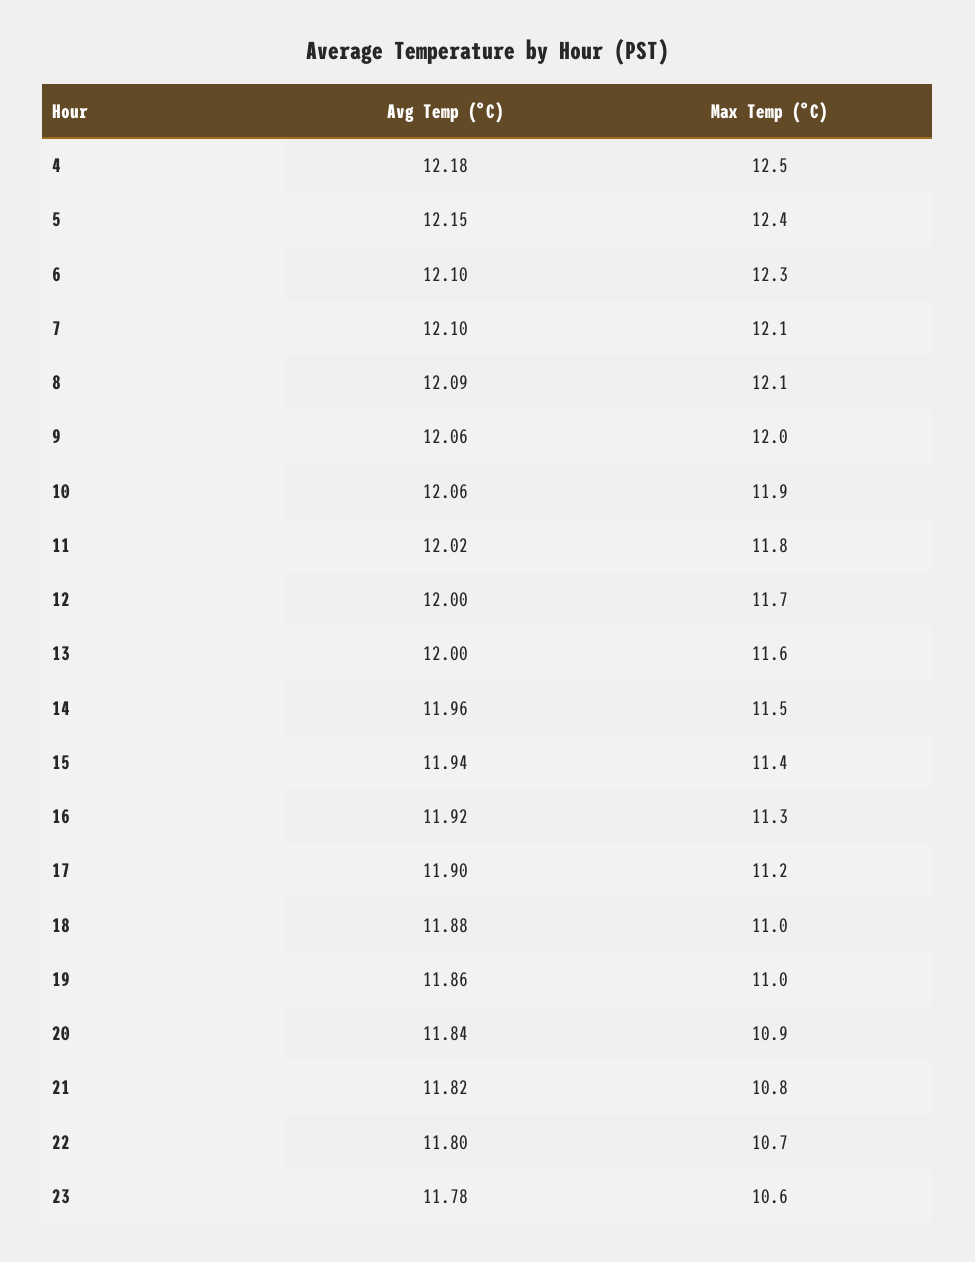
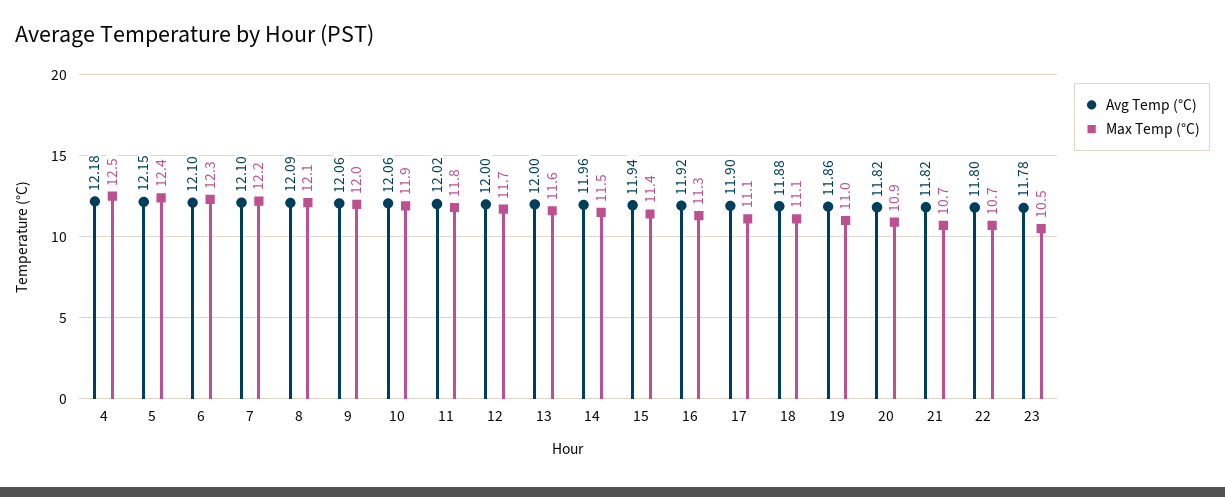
  {
    "Avg Temp (°C)": {
      "4": 12.18,
      "5": 12.15,
      "6": 12.1,
      "7": 12.1,
      "8": 12.09,
      "9": 12.06,
      "10": 12.06,
      "11": 12.02,
      "12": 12,
      "13": 12,
      "14": 11.96,
      "15": 11.94,
      "16": 11.92,
      "17": 11.9,
      "18": 11.88,
      "19": 11.86,
-     "20": 11.84,
+     "20": 11.82,
      "21": 11.82,
      "22": 11.8,
      "23": 11.78
    },
    "Max Temp (°C)": {
      "4": 12.5,
      "5": 12.4,
      "6": 12.3,
-     "7": 12.1,
+     "7": 12.2,
      "8": 12.1,
      "9": 12,
      "10": 11.9,
      "11": 11.8,
      "12": 11.7,
      "13": 11.6,
      "14": 11.5,
      "15": 11.4,
      "16": 11.3,
-     "17": 11.2,
+     "17": 11.1,
-     "18": 11,
+     "18": 11.1,
      "19": 11,
      "20": 10.9,
-     "21": 10.8,
+     "21": 10.7,
      "22": 10.7,
-     "23": 10.6
+     "23": 10.5
    }
  }

